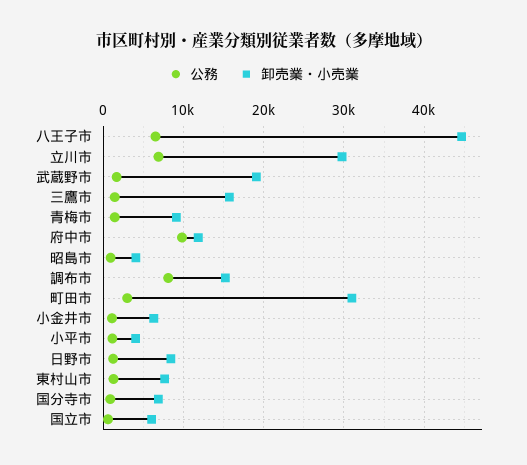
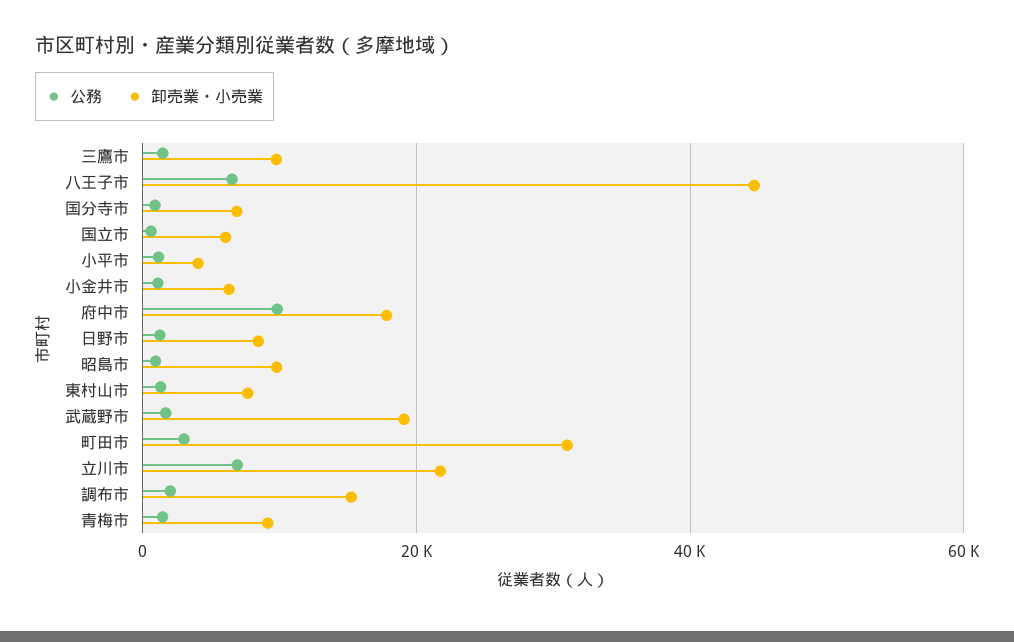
  {
    "公務": {
      "八王子市": 7000,
      "立川市": 7000,
      "武蔵野市": 2000,
      "三鷹市": 1000,
      "青梅市": 1000,
      "府中市": 10000,
      "昭島市": 1000,
-     "調布市": 8000,
+     "調布市": 2000,
      "町田市": 3000,
      "小金井市": 1000,
      "小平市": 1000,
      "日野市": 1000,
      "東村山市": 1000,
      "国分寺市": 1000,
      "国立市": 1000
    },
    "卸売業・小売業": {
      "八王子市": 45000,
-     "立川市": 30000,
+     "立川市": 22000,
      "武蔵野市": 19000,
-     "三鷹市": 16000,
+     "三鷹市": 10000,
      "青梅市": 9000,
-     "府中市": 12000,
+     "府中市": 18000,
-     "昭島市": 4000,
+     "昭島市": 10000,
      "調布市": 15000,
      "町田市": 31000,
      "小金井市": 6000,
      "小平市": 4000,
      "日野市": 8000,
      "東村山市": 8000,
      "国分寺市": 7000,
      "国立市": 6000
    }
  }

